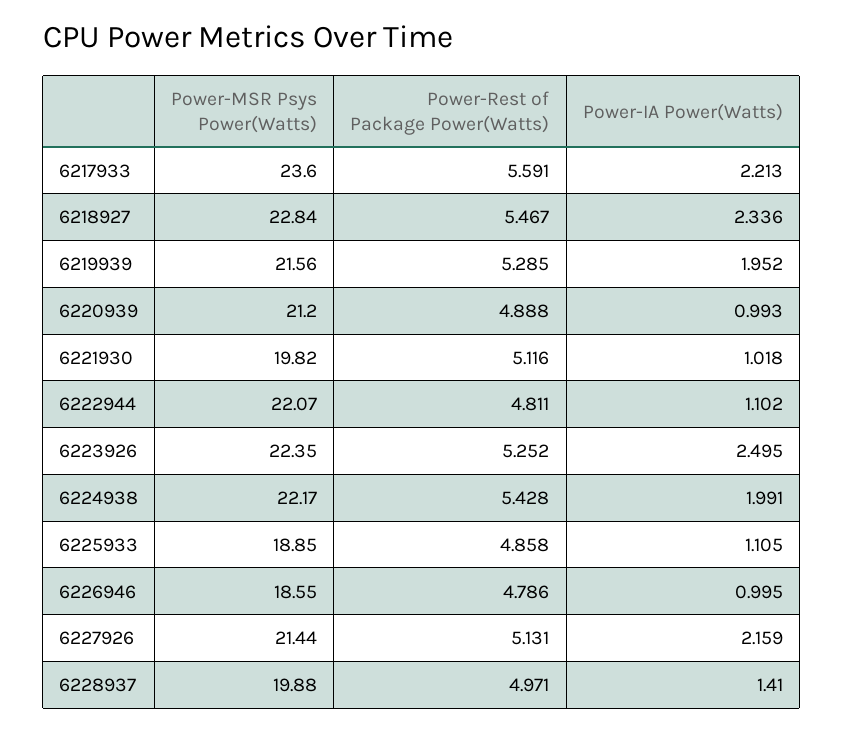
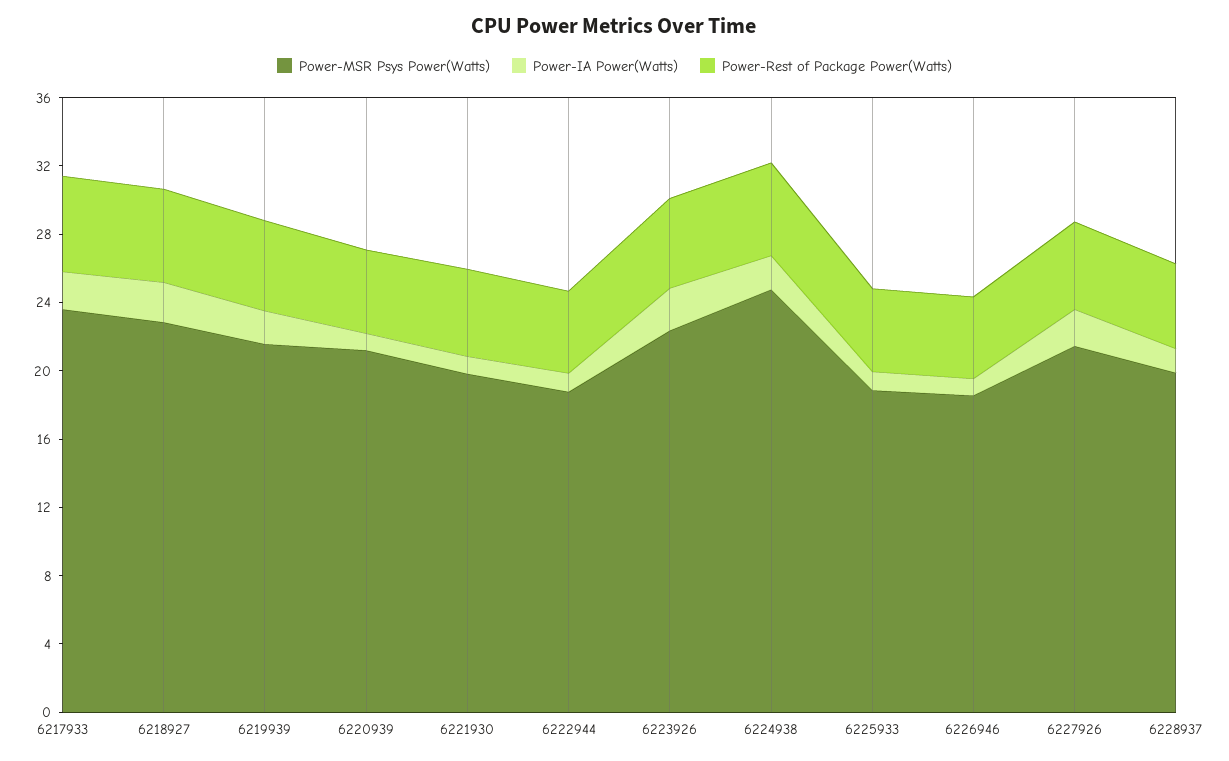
  {
    "Power-MSR Psys Power(Watts)": {
      "6217933": 23.6,
      "6218927": 22.84,
      "6219939": 21.56,
      "6220939": 21.2,
      "6221930": 19.82,
-     "6222944": 22.07,
+     "6222944": 19,
      "6223926": 22.35,
-     "6224938": 22.17,
+     "6224938": 25,
      "6225933": 18.85,
      "6226946": 18.55,
      "6227926": 21.44,
      "6228937": 19.88
    },
    "Power-Rest of Package Power(Watts)": {
      "6217933": 5.591,
      "6218927": 5.467,
      "6219939": 5.285,
      "6220939": 4.888,
      "6221930": 5.116,
      "6222944": 4.811,
      "6223926": 5.252,
      "6224938": 5.428,
      "6225933": 4.858,
      "6226946": 4.786,
      "6227926": 5.131,
      "6228937": 4.971
    },
    "Power-IA Power(Watts)": {
      "6217933": 2.213,
      "6218927": 2.336,
      "6219939": 1.952,
      "6220939": 0.993,
      "6221930": 1.018,
      "6222944": 1.102,
      "6223926": 2.495,
      "6224938": 1.991,
      "6225933": 1.105,
      "6226946": 0.995,
      "6227926": 2.159,
      "6228937": 1.41
    }
  }

